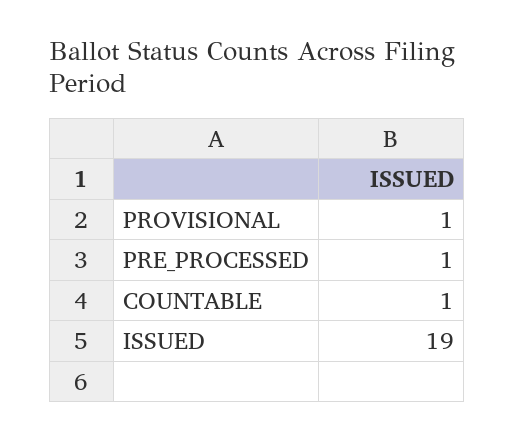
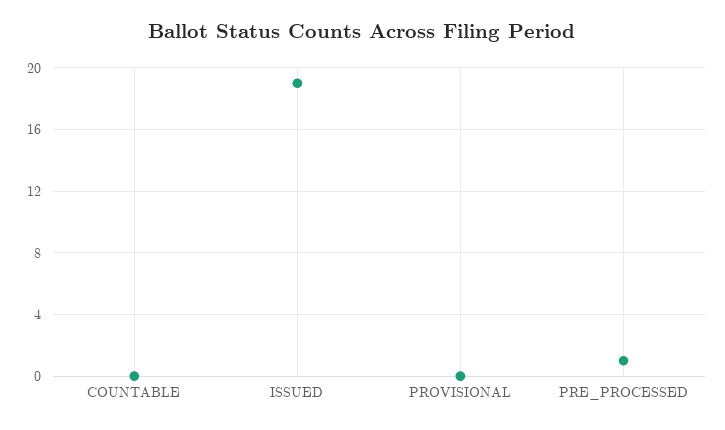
  {
-   "PROVISIONAL": 1,
+   "PROVISIONAL": 0,
    "PRE_PROCESSED": 1,
-   "COUNTABLE": 1,
+   "COUNTABLE": 0,
    "ISSUED": 19
  }

